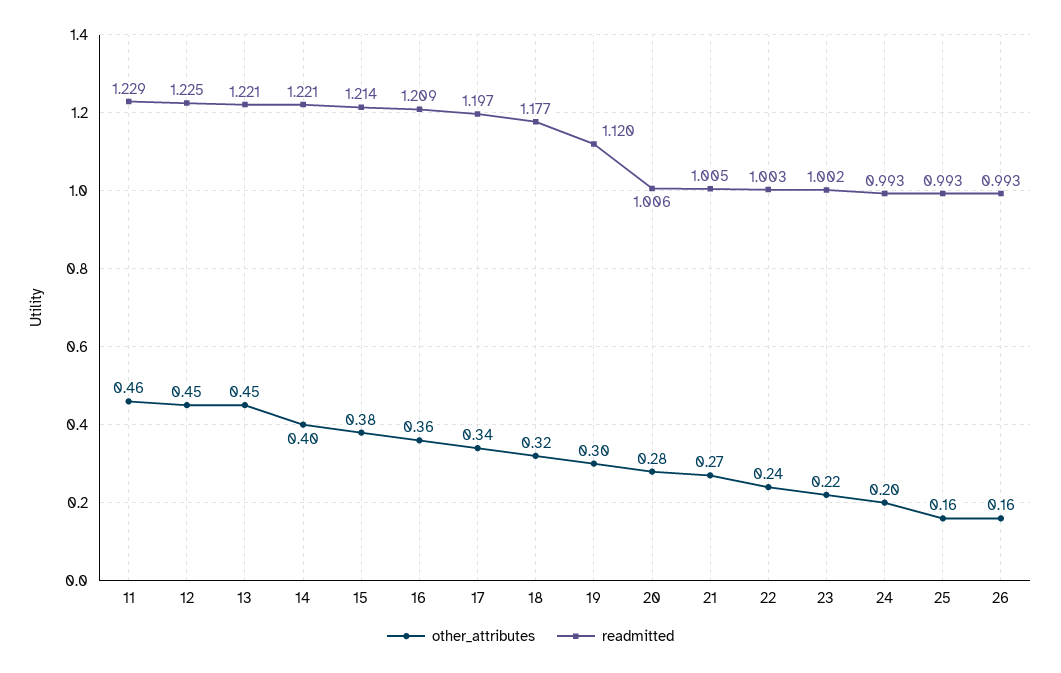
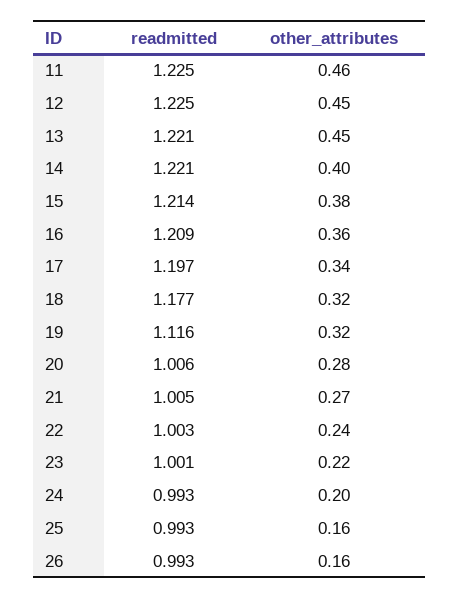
  {
    "other_attributes": {
      "11": 0.46,
      "12": 0.45,
      "13": 0.45,
      "14": 0.4,
      "15": 0.38,
      "16": 0.36,
      "17": 0.34,
      "18": 0.32,
-     "19": 0.3,
+     "19": 0.32,
      "20": 0.28,
      "21": 0.27,
      "22": 0.24,
      "23": 0.22,
      "24": 0.2,
      "25": 0.16,
      "26": 0.16
    },
    "readmitted": {
-     "11": 1.229,
+     "11": 1.225,
      "12": 1.225,
      "13": 1.221,
      "14": 1.221,
      "15": 1.214,
      "16": 1.209,
      "17": 1.197,
      "18": 1.177,
-     "19": 1.12,
+     "19": 1.116,
      "20": 1.006,
      "21": 1.005,
      "22": 1.003,
-     "23": 1.002,
+     "23": 1.001,
      "24": 0.993,
      "25": 0.993,
      "26": 0.993
    }
  }

